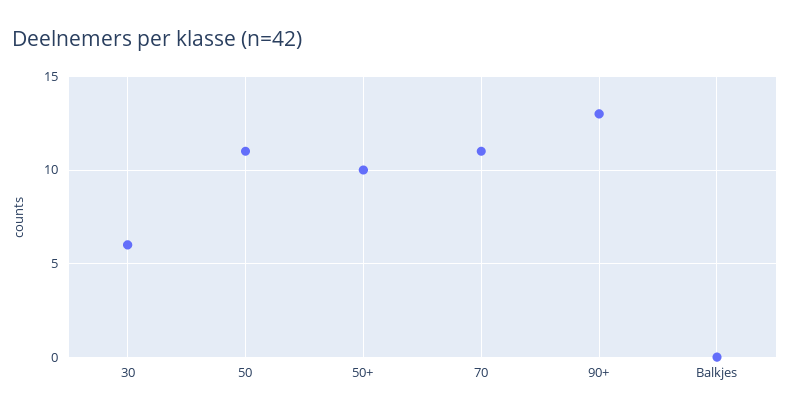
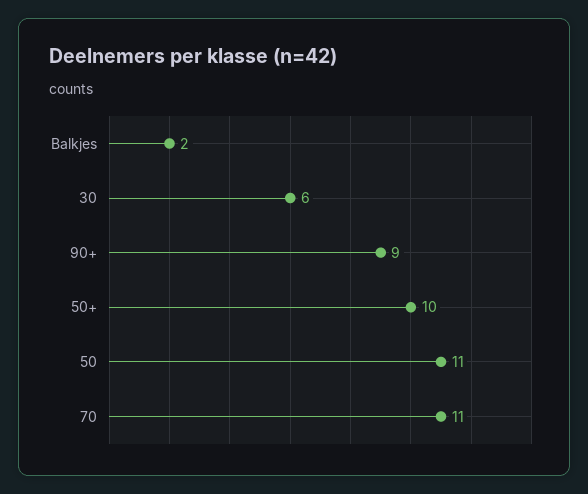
  {
    "30": 6,
    "50": 11,
    "50+": 10,
    "70": 11,
-   "90+": 13,
+   "90+": 9,
-   "Balkjes": 0
+   "Balkjes": 2
  }

